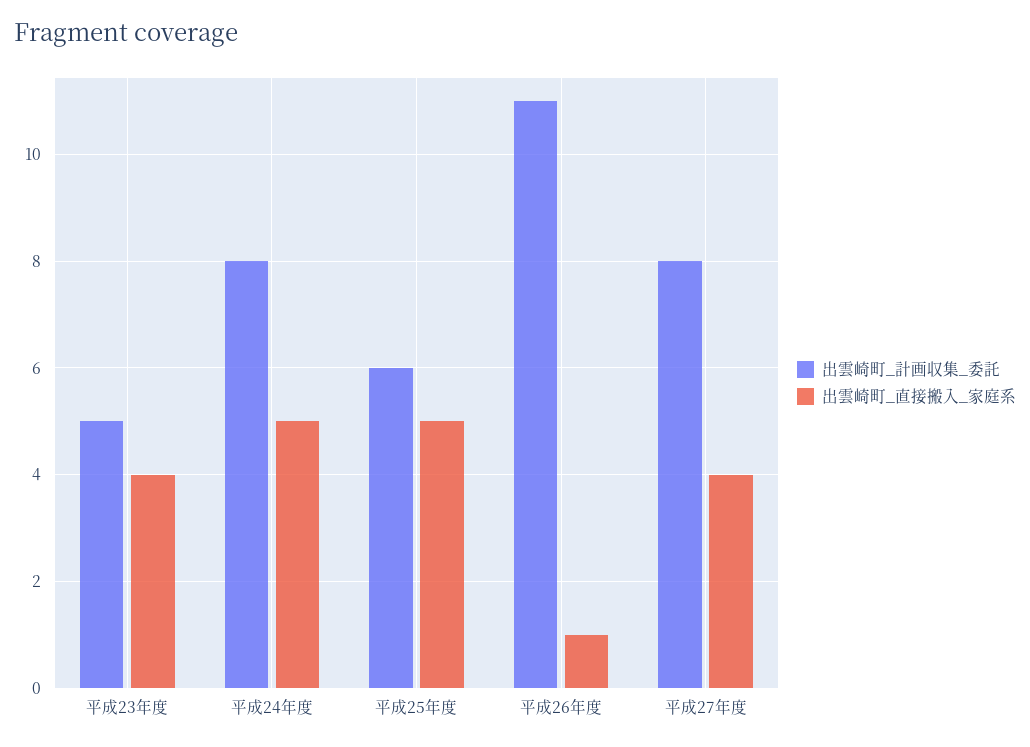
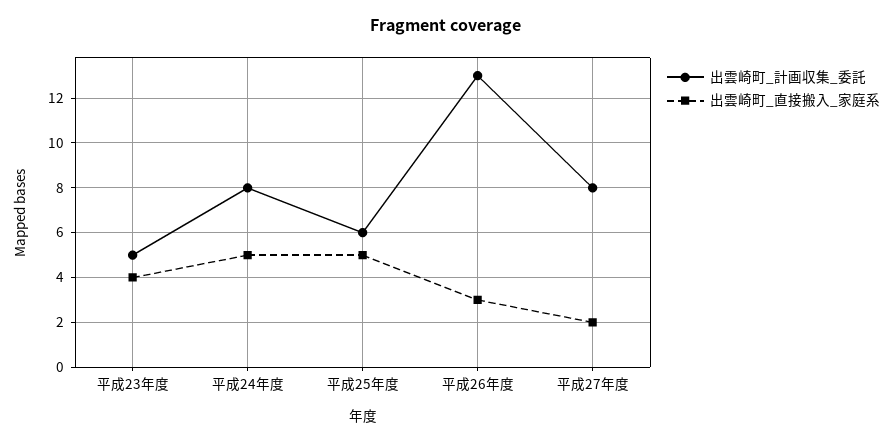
  {
    "出雲崎町_計画収集_委託": {
      "平成23年度": 5,
      "平成24年度": 8,
      "平成25年度": 6,
-     "平成26年度": 11,
+     "平成26年度": 13,
      "平成27年度": 8
    },
    "出雲崎町_直接搬入_家庭系": {
      "平成23年度": 4,
      "平成24年度": 5,
      "平成25年度": 5,
-     "平成26年度": 1,
+     "平成26年度": 3,
-     "平成27年度": 4
+     "平成27年度": 2
    }
  }

